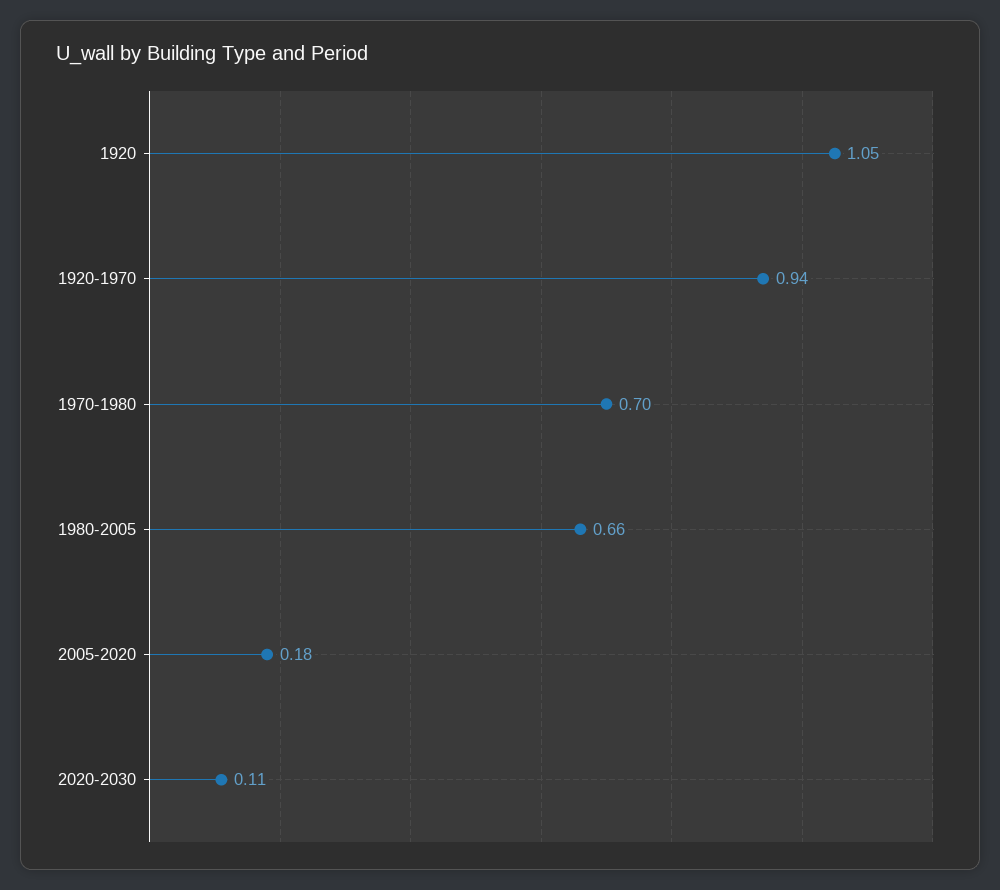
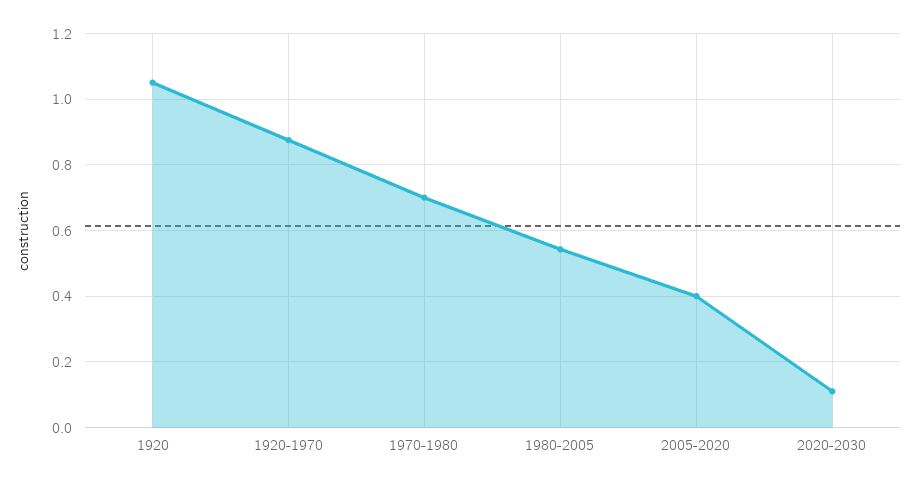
  {
    "1920": 1.05,
-   "1920-1970": 0.94,
+   "1920-1970": 0.88,
    "1970-1980": 0.7,
-   "1980-2005": 0.66,
+   "1980-2005": 0.54,
-   "2005-2020": 0.18,
+   "2005-2020": 0.4,
    "2020-2030": 0.11
  }

